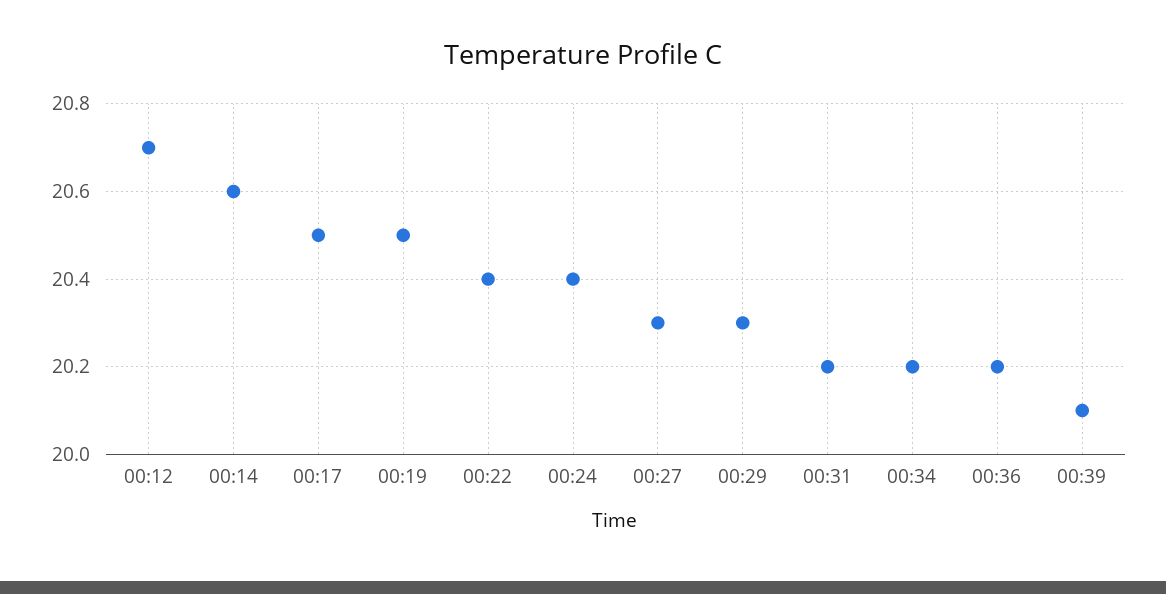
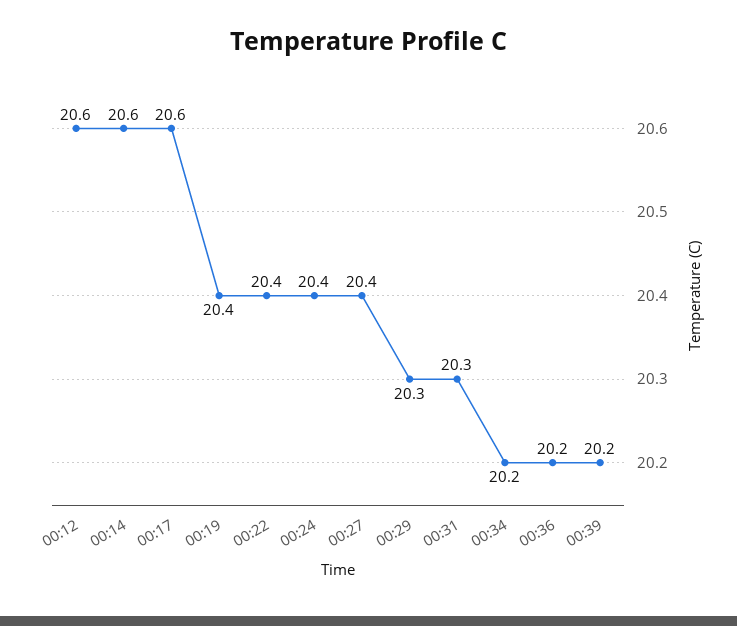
  {
-   "00:12": 20.7,
+   "00:12": 20.6,
    "00:14": 20.6,
-   "00:17": 20.5,
+   "00:17": 20.6,
-   "00:19": 20.5,
+   "00:19": 20.4,
    "00:22": 20.4,
    "00:24": 20.4,
-   "00:27": 20.3,
+   "00:27": 20.4,
    "00:29": 20.3,
-   "00:31": 20.2,
+   "00:31": 20.3,
    "00:34": 20.2,
    "00:36": 20.2,
-   "00:39": 20.1
+   "00:39": 20.2
  }

